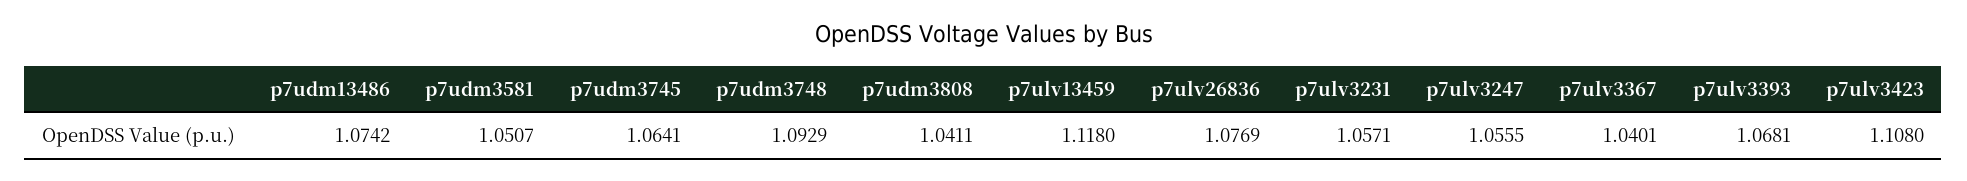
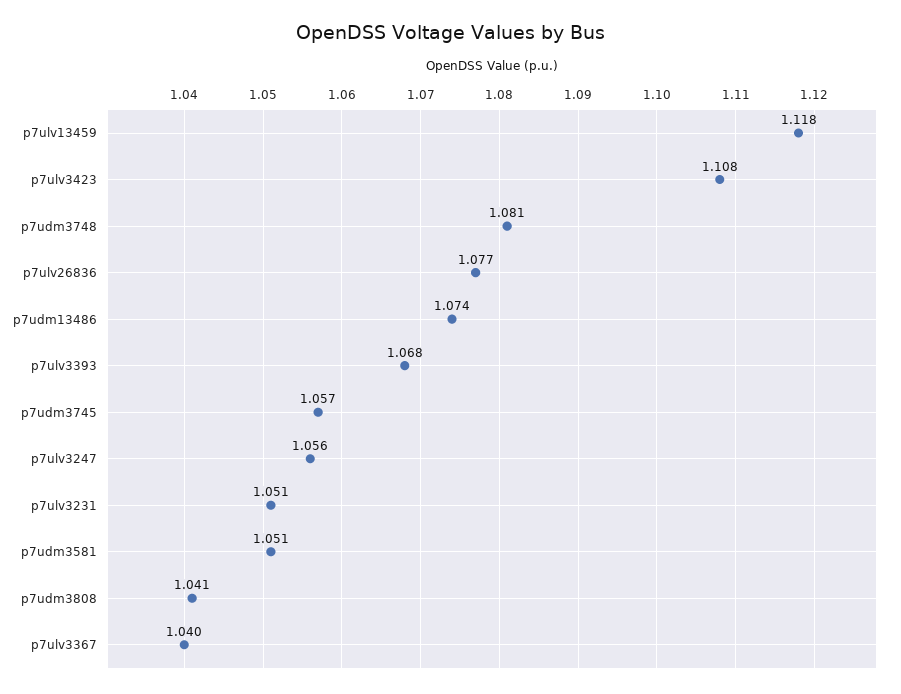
  {
    "p7udm13486": 1.0742,
    "p7udm3581": 1.0507,
-   "p7udm3745": 1.0641,
+   "p7udm3745": 1.057,
-   "p7udm3748": 1.0929,
+   "p7udm3748": 1.081,
    "p7udm3808": 1.0411,
    "p7ulv13459": 1.118,
    "p7ulv26836": 1.0769,
-   "p7ulv3231": 1.0571,
+   "p7ulv3231": 1.051,
    "p7ulv3247": 1.0555,
    "p7ulv3367": 1.0401,
    "p7ulv3393": 1.0681,
    "p7ulv3423": 1.108
  }

